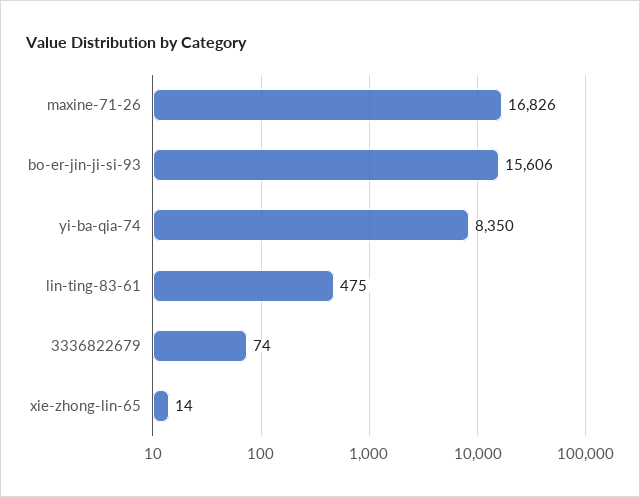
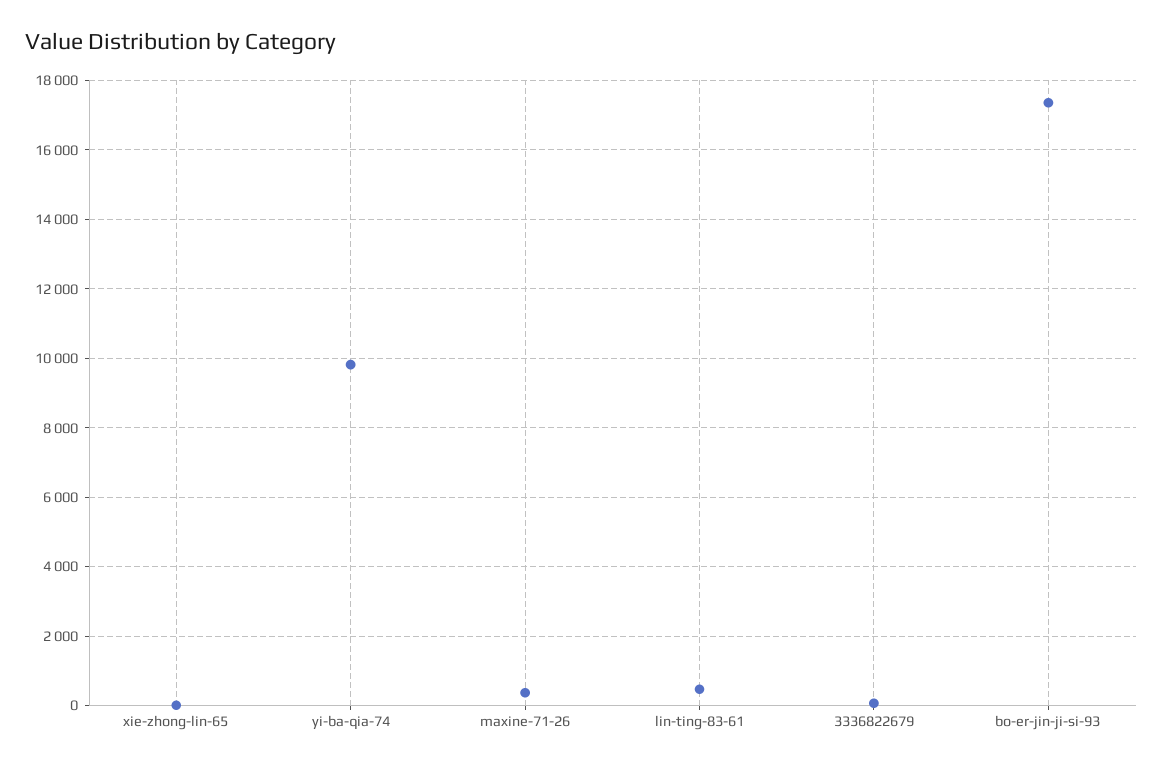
  {
-   "maxine-71-26": 16826,
+   "maxine-71-26": 400,
-   "bo-er-jin-ji-si-93": 15606,
+   "bo-er-jin-ji-si-93": 17400,
-   "yi-ba-qia-74": 8350,
+   "yi-ba-qia-74": 9800,
    "lin-ting-83-61": 475,
    "3336822679": 74,
    "xie-zhong-lin-65": 14
  }

